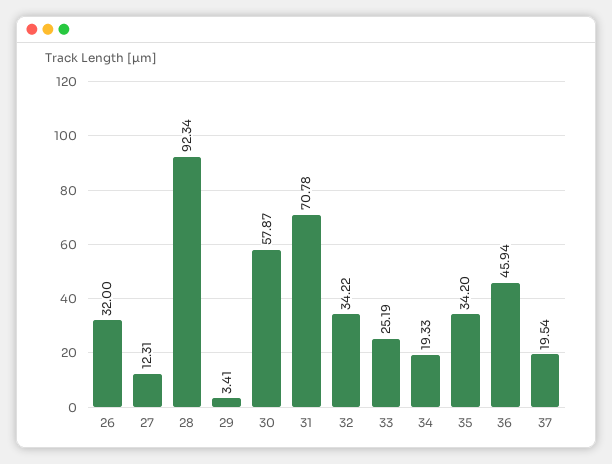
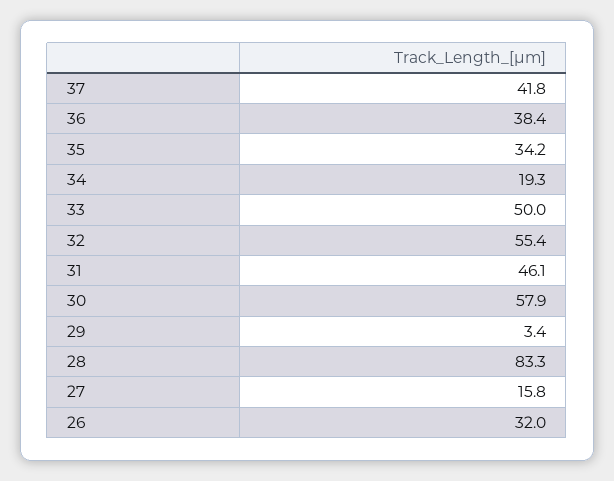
  {
    "26": 32,
-   "27": 12.31,
+   "27": 15.8,
-   "28": 92.34,
+   "28": 83.3,
    "29": 3.41,
    "30": 57.87,
-   "31": 70.78,
+   "31": 46.1,
-   "32": 34.22,
+   "32": 55.4,
-   "33": 25.19,
+   "33": 50,
    "34": 19.33,
    "35": 34.2,
-   "36": 45.94,
+   "36": 38.4,
-   "37": 19.54
+   "37": 41.8
  }

